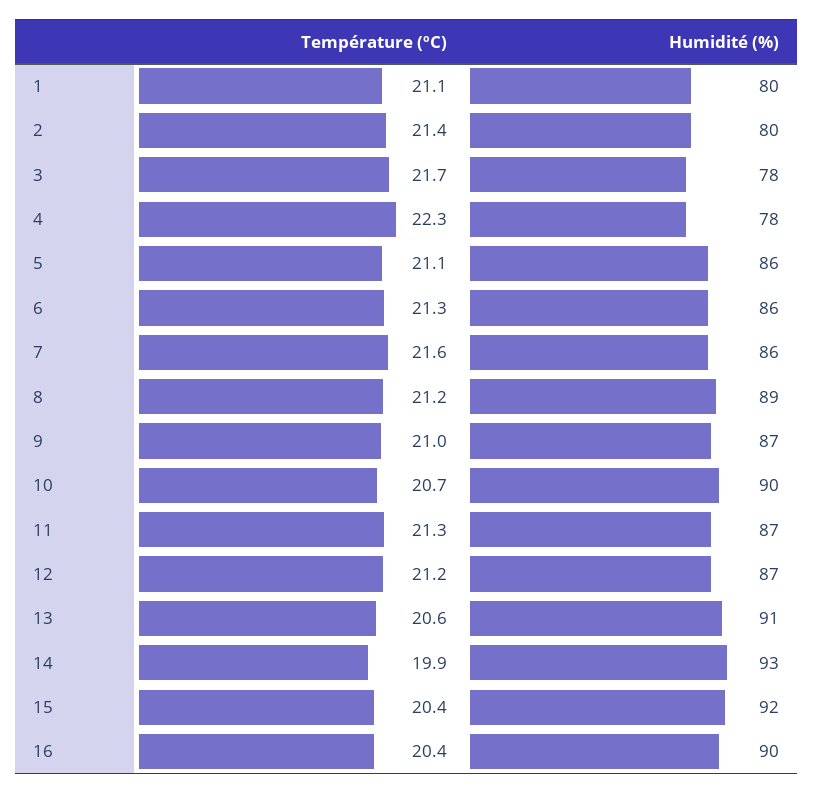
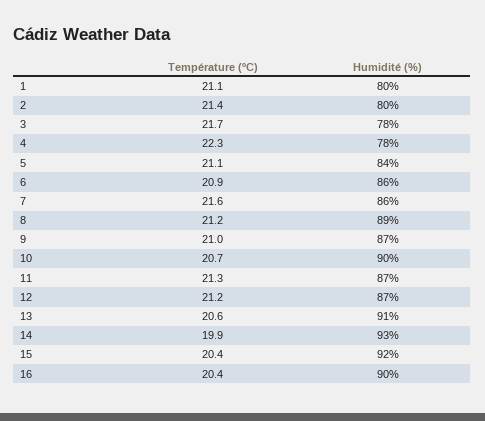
  {
    "Température (ºC)": {
      "1": 21.1,
      "2": 21.4,
      "3": 21.7,
      "4": 22.3,
      "5": 21.1,
-     "6": 21.3,
+     "6": 20.9,
      "7": 21.6,
      "8": 21.2,
      "9": 21,
      "10": 20.7,
      "11": 21.3,
      "12": 21.2,
      "13": 20.6,
      "14": 19.9,
      "15": 20.4,
      "16": 20.4
    },
    "Humidité (%)": {
      "1": 80,
      "2": 80,
      "3": 78,
      "4": 78,
-     "5": 86,
+     "5": 84,
      "6": 86,
      "7": 86,
      "8": 89,
      "9": 87,
      "10": 90,
      "11": 87,
      "12": 87,
      "13": 91,
      "14": 93,
      "15": 92,
      "16": 90
    }
  }

